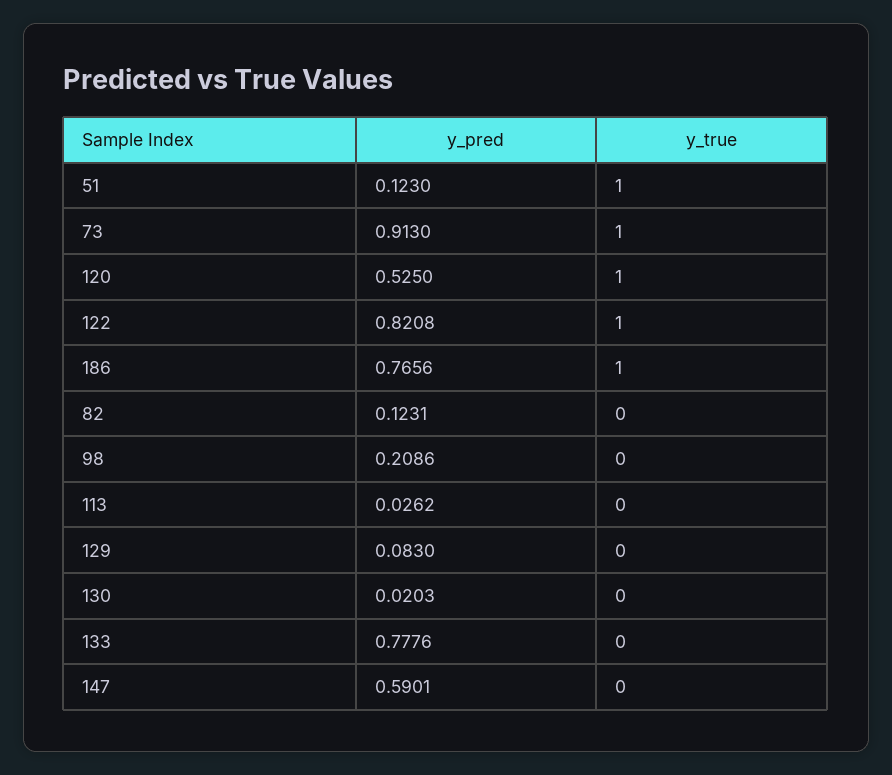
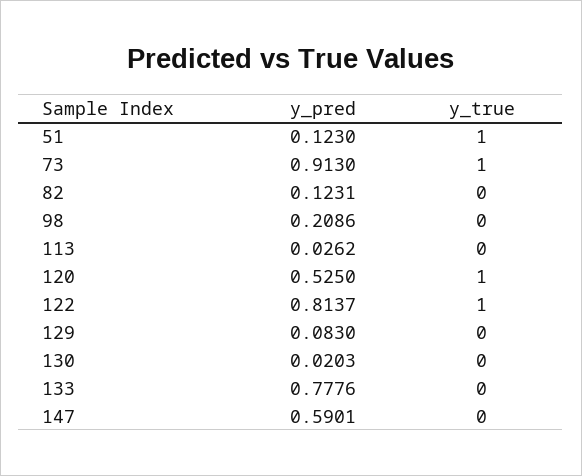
  {
    "y_pred": {
      "51": 0.123,
      "73": 0.913,
      "120": 0.525,
-     "122": 0.8208,
+     "122": 0.8137,
-     "186": 0.7656,
      "82": 0.1231,
      "98": 0.2086,
      "113": 0.0262,
      "129": 0.083,
      "130": 0.0203,
      "133": 0.7776,
      "147": 0.5901
    },
    "y_true": {
      "51": 1,
      "73": 1,
      "120": 1,
      "122": 1,
-     "186": 1,
      "82": 0,
      "98": 0,
      "113": 0,
      "129": 0,
      "130": 0,
      "133": 0,
      "147": 0
    }
  }

